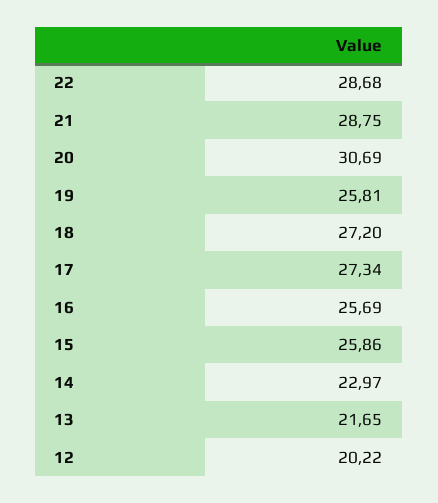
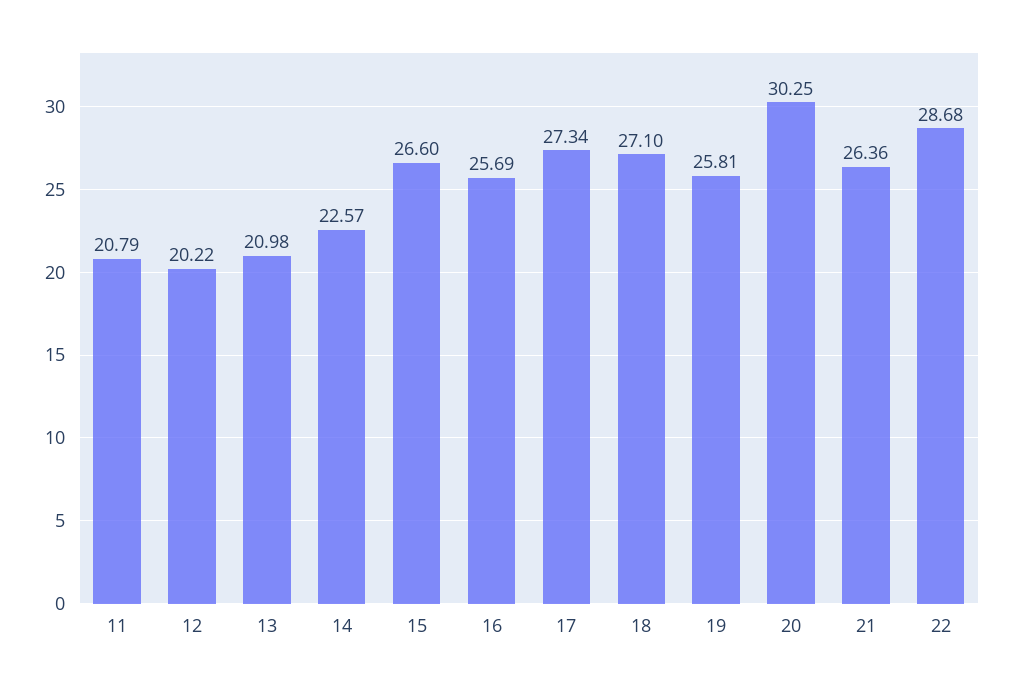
  {
    "22": 28.68,
-   "21": 28.75,
+   "21": 26.36,
-   "20": 30.69,
+   "20": 30.25,
    "19": 25.81,
-   "18": 27.2,
+   "18": 27.1,
    "17": 27.34,
    "16": 25.69,
-   "15": 25.86,
+   "15": 26.6,
-   "14": 22.97,
+   "14": 22.57,
-   "13": 21.65,
+   "13": 20.98,
-   "12": 20.22
+   "12": 20.22,
+   "11": 20.79
  }

